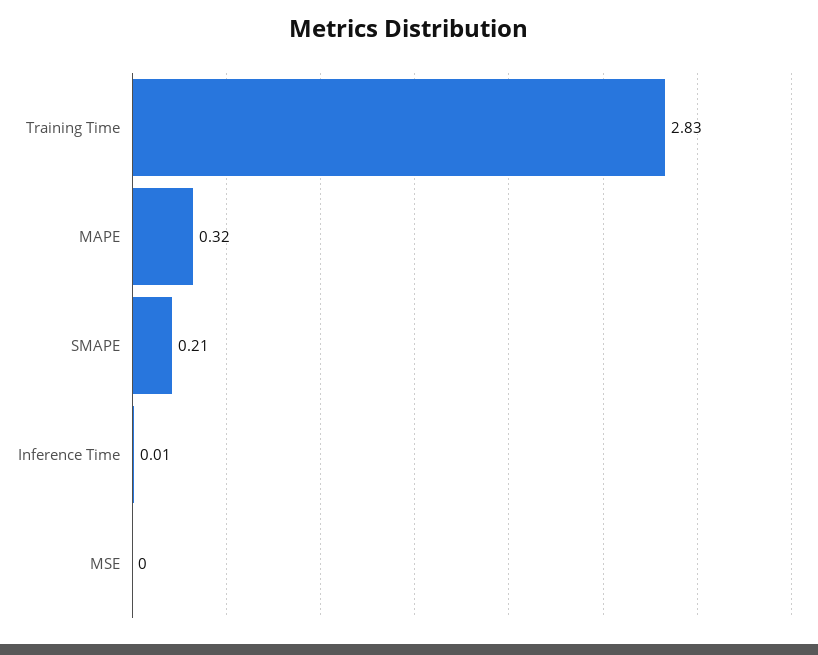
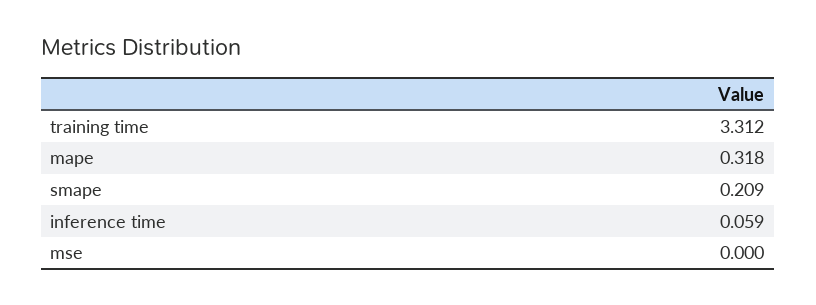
  {
-   "Training Time": 2.83,
+   "Training Time": 3.312,
    "MAPE": 0.318,
    "SMAPE": 0.209,
-   "Inference Time": 0.01,
+   "Inference Time": 0.059,
    "MSE": 0
  }

